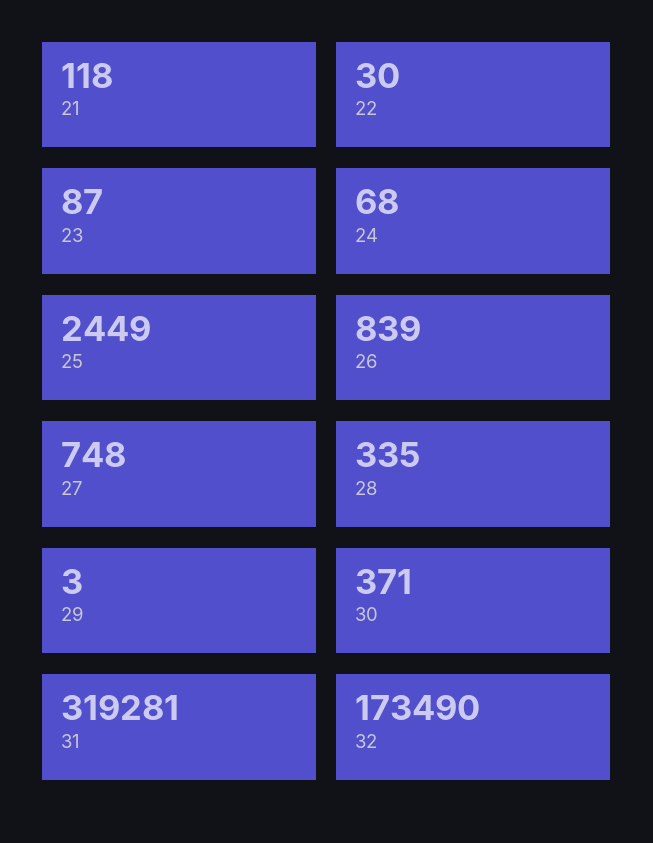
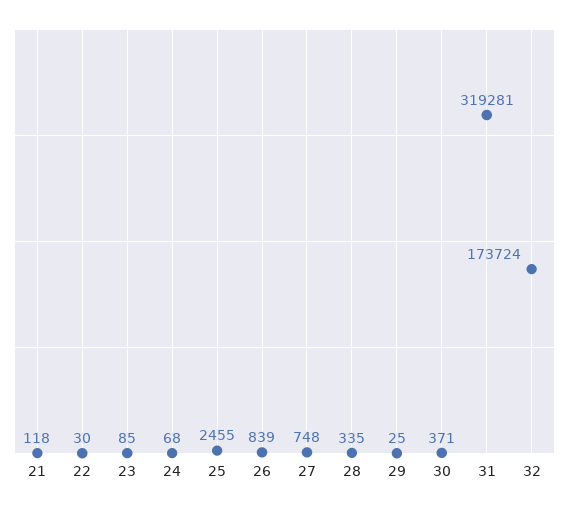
  {
    "21": 118,
    "22": 30,
-   "23": 87,
+   "23": 85,
    "24": 68,
-   "25": 2449,
+   "25": 2455,
    "26": 839,
    "27": 748,
    "28": 335,
-   "29": 3,
+   "29": 25,
    "30": 371,
    "31": 319281,
-   "32": 173490
+   "32": 173724
  }

